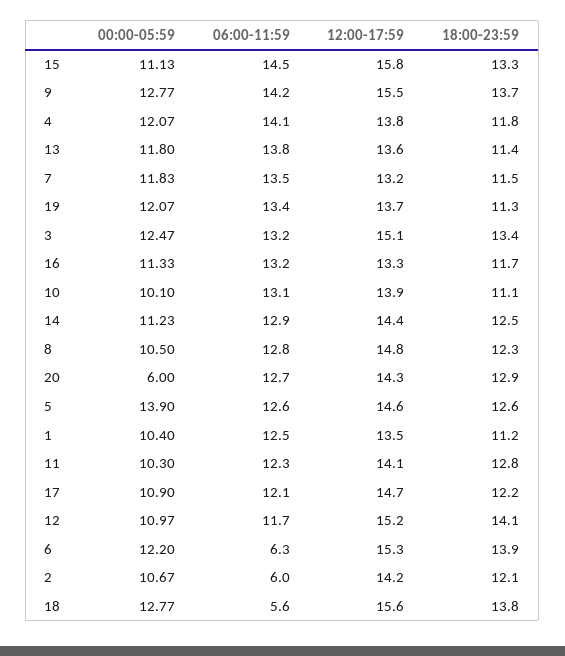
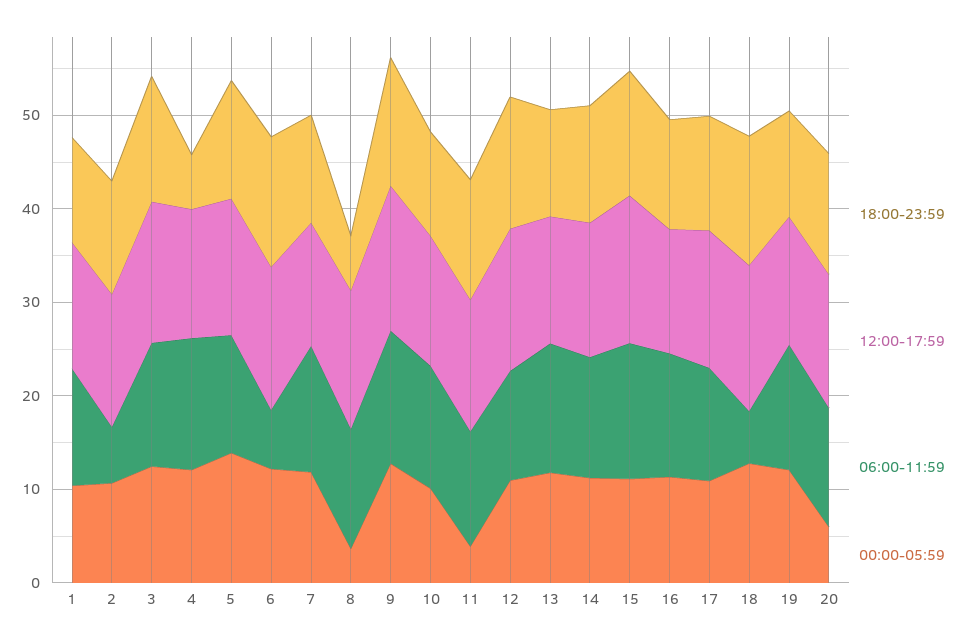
  {
    "00:00-05:59": {
      "15": 11.13,
      "9": 12.77,
      "4": 12.07,
      "13": 11.8,
      "7": 11.83,
      "19": 12.07,
      "3": 12.47,
      "16": 11.33,
      "10": 10.1,
      "14": 11.23,
-     "8": 10.5,
+     "8": 4,
      "20": 6,
      "5": 13.9,
      "1": 10.4,
-     "11": 10.3,
+     "11": 4,
      "17": 10.9,
      "12": 10.97,
      "6": 12.2,
      "2": 10.67,
      "18": 12.77
    },
    "06:00-11:59": {
      "15": 14.5,
      "9": 14.2,
      "4": 14.1,
      "13": 13.8,
      "7": 13.5,
      "19": 13.4,
      "3": 13.2,
      "16": 13.2,
      "10": 13.1,
      "14": 12.9,
      "8": 12.8,
      "20": 12.7,
      "5": 12.6,
      "1": 12.5,
      "11": 12.3,
      "17": 12.1,
      "12": 11.7,
      "6": 6.3,
      "2": 6,
      "18": 5.6
    },
    "12:00-17:59": {
      "15": 15.8,
      "9": 15.5,
      "4": 13.8,
      "13": 13.6,
      "7": 13.2,
      "19": 13.7,
      "3": 15.1,
      "16": 13.3,
      "10": 13.9,
      "14": 14.4,
      "8": 14.8,
      "20": 14.3,
      "5": 14.6,
      "1": 13.5,
      "11": 14.1,
      "17": 14.7,
      "12": 15.2,
      "6": 15.3,
      "2": 14.2,
      "18": 15.6
    },
    "18:00-23:59": {
      "15": 13.3,
      "9": 13.7,
-     "4": 11.8,
+     "4": 6,
      "13": 11.4,
      "7": 11.5,
      "19": 11.3,
      "3": 13.4,
      "16": 11.7,
      "10": 11.1,
      "14": 12.5,
-     "8": 12.3,
+     "8": 6,
      "20": 12.9,
      "5": 12.6,
      "1": 11.2,
      "11": 12.8,
      "17": 12.2,
      "12": 14.1,
      "6": 13.9,
      "2": 12.1,
      "18": 13.8
    }
  }

